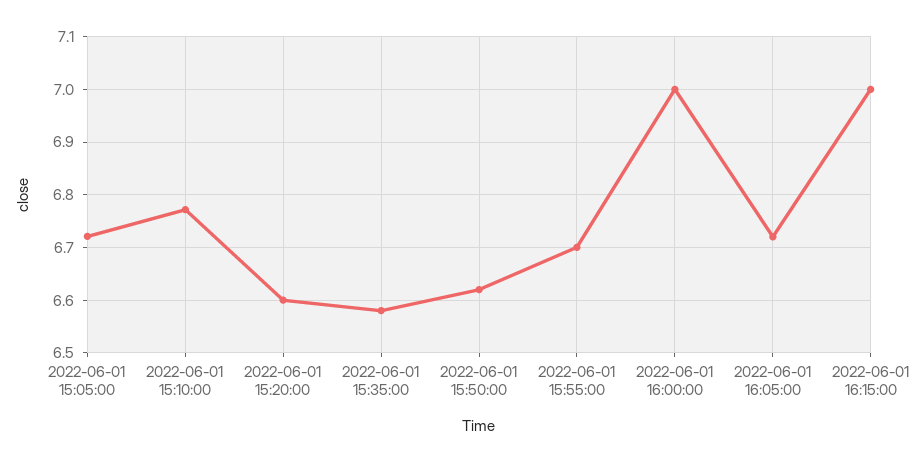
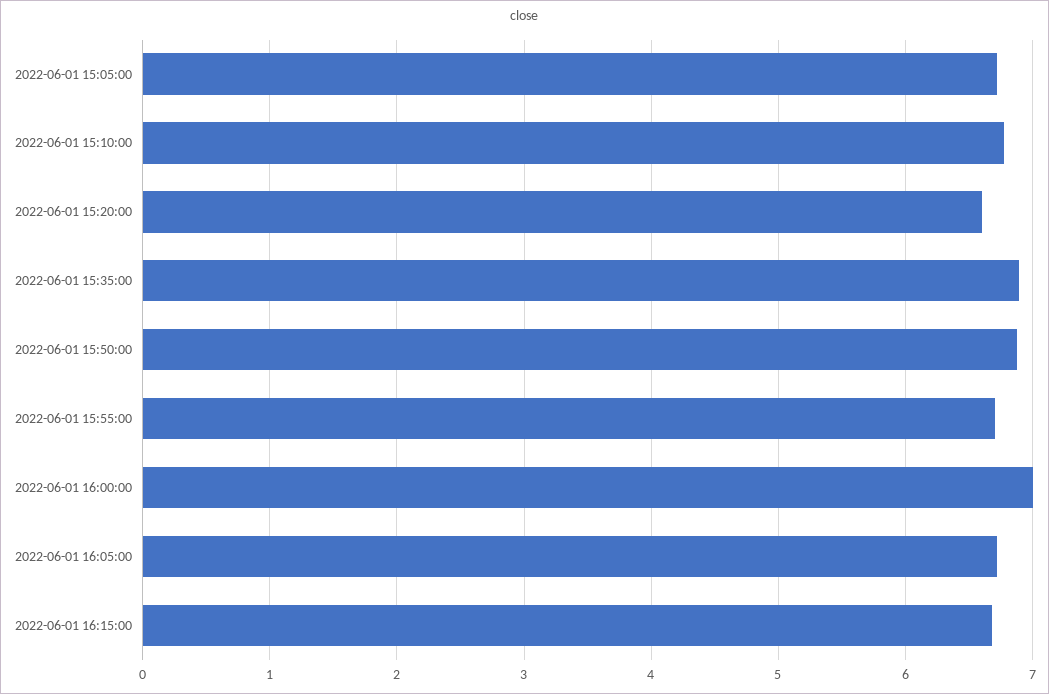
  {
    "2022-06-01 15:05:00": 6.72,
    "2022-06-01 15:10:00": 6.78,
    "2022-06-01 15:20:00": 6.6,
-   "2022-06-01 15:35:00": 6.58,
+   "2022-06-01 15:35:00": 6.9,
-   "2022-06-01 15:50:00": 6.62,
+   "2022-06-01 15:50:00": 6.9,
    "2022-06-01 15:55:00": 6.7,
    "2022-06-01 16:00:00": 7,
    "2022-06-01 16:05:00": 6.72,
-   "2022-06-01 16:15:00": 7
+   "2022-06-01 16:15:00": 6.7
  }

